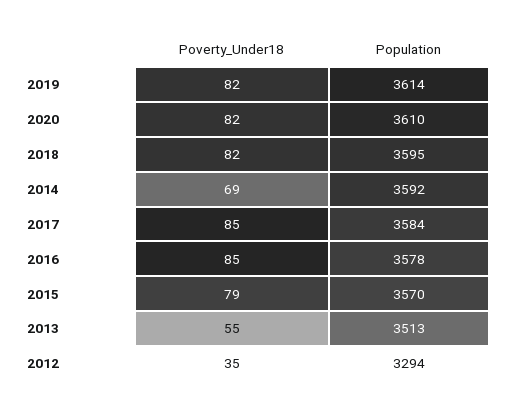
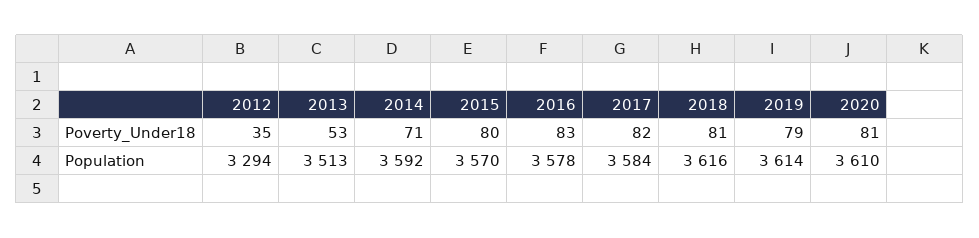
  {
    "Poverty_Under18": {
-     "2019": 82,
+     "2019": 79,
-     "2020": 82,
+     "2020": 81,
-     "2018": 82,
+     "2018": 81,
-     "2014": 69,
+     "2014": 71,
-     "2017": 85,
+     "2017": 82,
-     "2016": 85,
+     "2016": 83,
-     "2015": 79,
+     "2015": 80,
-     "2013": 55,
+     "2013": 53,
      "2012": 35
    },
    "Population": {
      "2019": 3614,
      "2020": 3610,
-     "2018": 3595,
+     "2018": 3616,
      "2014": 3592,
      "2017": 3584,
      "2016": 3578,
      "2015": 3570,
      "2013": 3513,
      "2012": 3294
    }
  }

